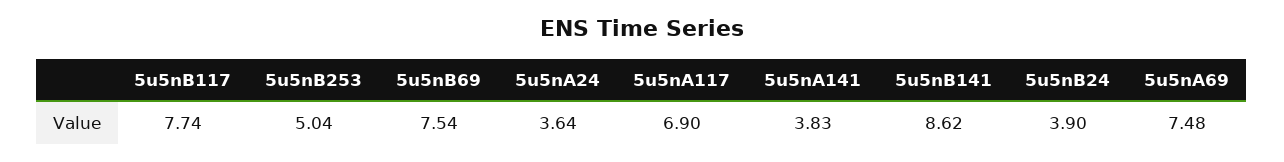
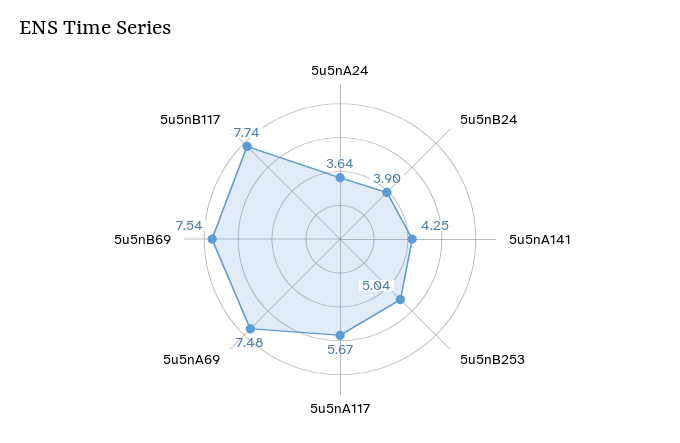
  {
    "5u5nB117": 7.74,
    "5u5nB253": 5.04,
    "5u5nB69": 7.54,
    "5u5nA24": 3.64,
-   "5u5nA117": 6.9,
+   "5u5nA117": 5.67,
-   "5u5nA141": 3.83,
+   "5u5nA141": 4.25,
-   "5u5nB141": 8.62,
    "5u5nB24": 3.9,
    "5u5nA69": 7.48
  }

